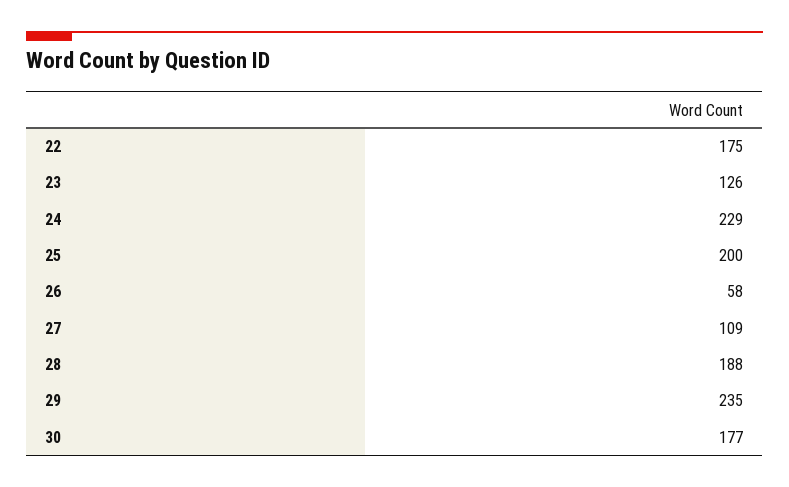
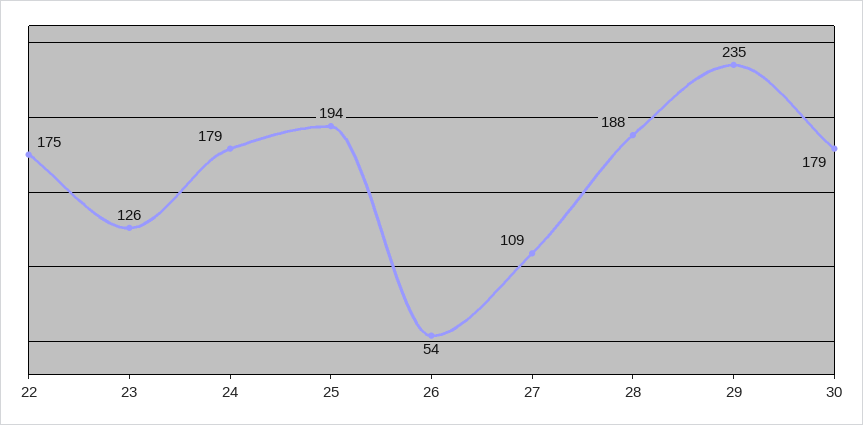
  {
    "22": 175,
    "23": 126,
-   "24": 229,
+   "24": 179,
-   "25": 200,
+   "25": 194,
-   "26": 58,
+   "26": 54,
    "27": 109,
    "28": 188,
    "29": 235,
-   "30": 177
+   "30": 179
  }

